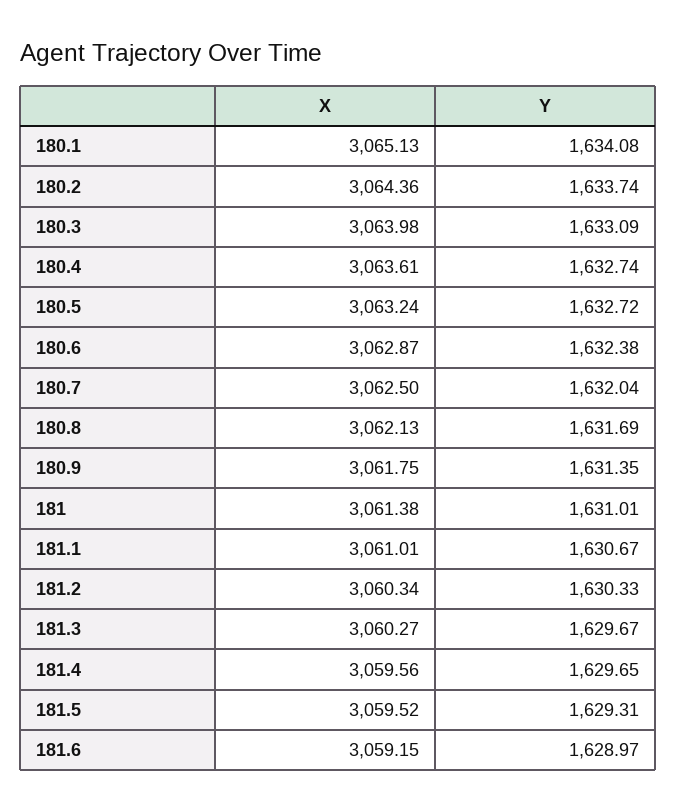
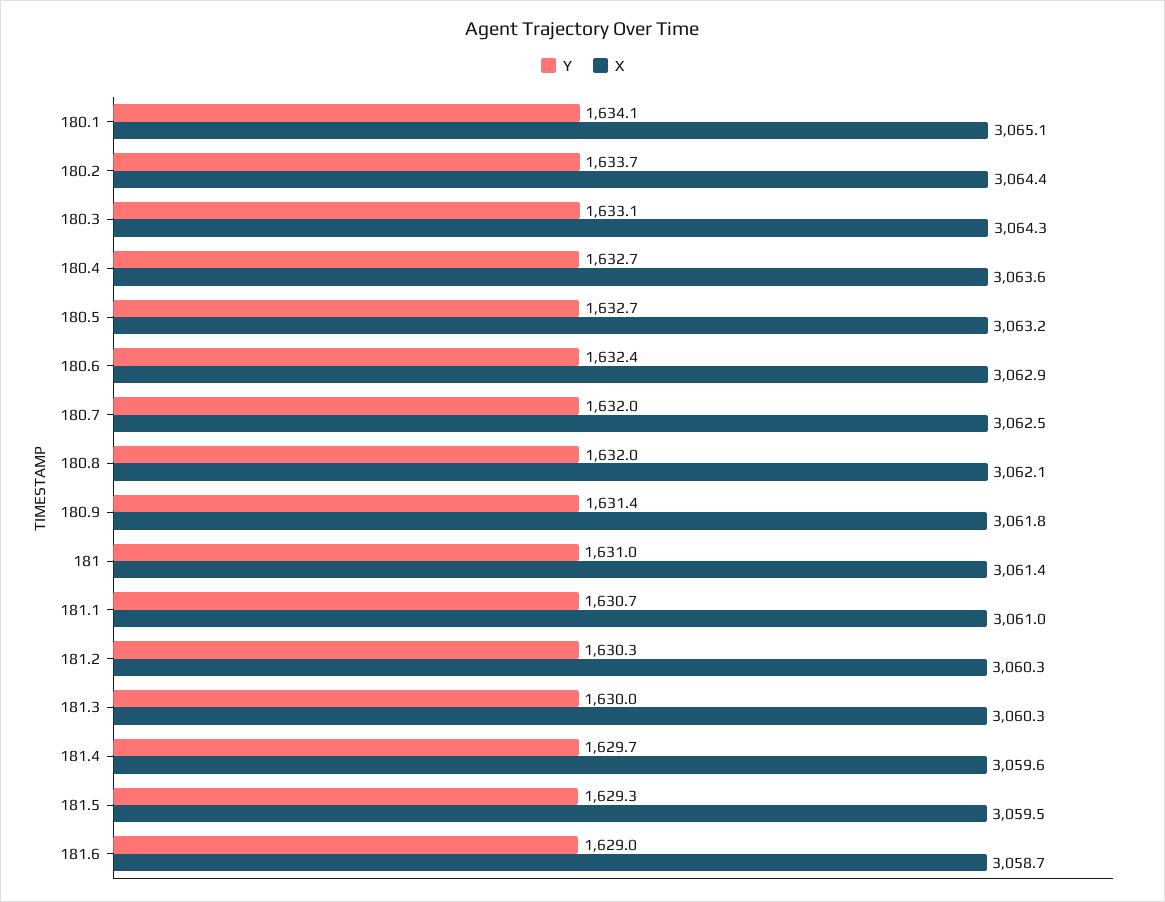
  {
    "X": {
      "180.1": 3065.13,
      "180.2": 3064.36,
-     "180.3": 3063.98,
+     "180.3": 3064.3,
      "180.4": 3063.61,
      "180.5": 3063.24,
      "180.6": 3062.87,
      "180.7": 3062.5,
      "180.8": 3062.13,
      "180.9": 3061.75,
      "181": 3061.38,
      "181.1": 3061.01,
      "181.2": 3060.34,
      "181.3": 3060.27,
      "181.4": 3059.56,
      "181.5": 3059.52,
-     "181.6": 3059.15
+     "181.6": 3058.7
    },
    "Y": {
      "180.1": 1634.08,
      "180.2": 1633.74,
      "180.3": 1633.09,
      "180.4": 1632.74,
      "180.5": 1632.72,
      "180.6": 1632.38,
      "180.7": 1632.04,
-     "180.8": 1631.69,
+     "180.8": 1632,
      "180.9": 1631.35,
      "181": 1631.01,
      "181.1": 1630.67,
      "181.2": 1630.33,
-     "181.3": 1629.67,
+     "181.3": 1630,
      "181.4": 1629.65,
      "181.5": 1629.31,
      "181.6": 1628.97
    }
  }

